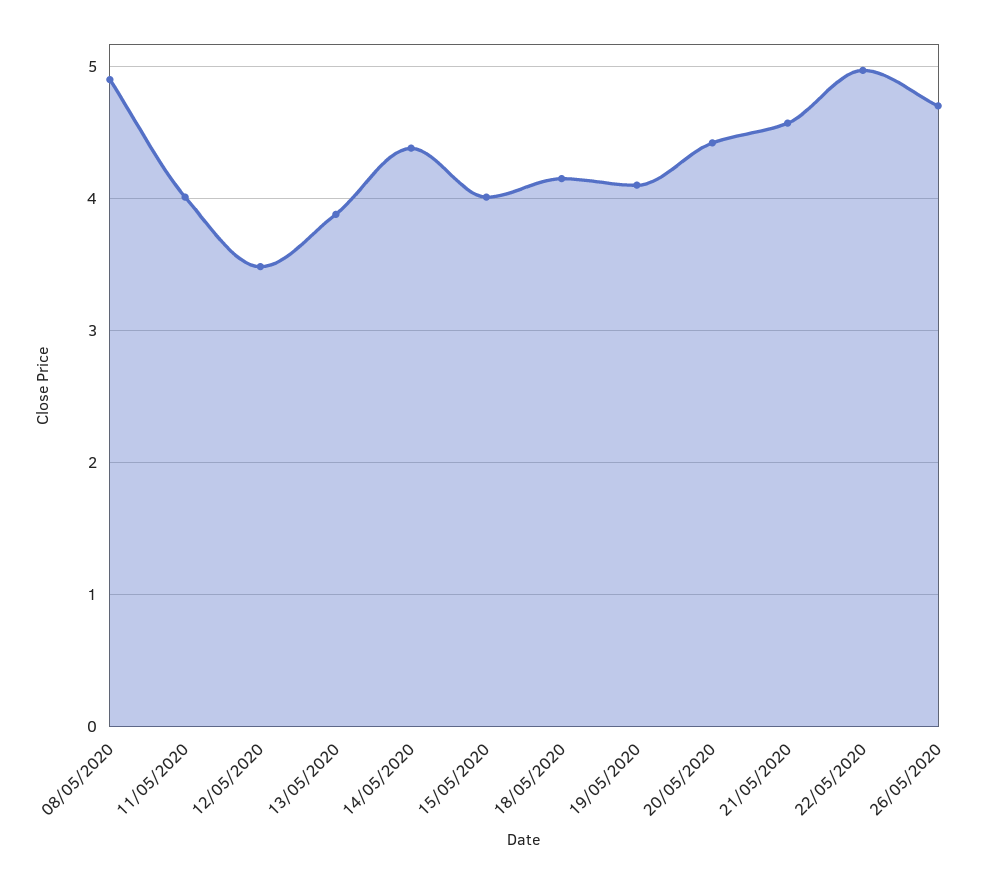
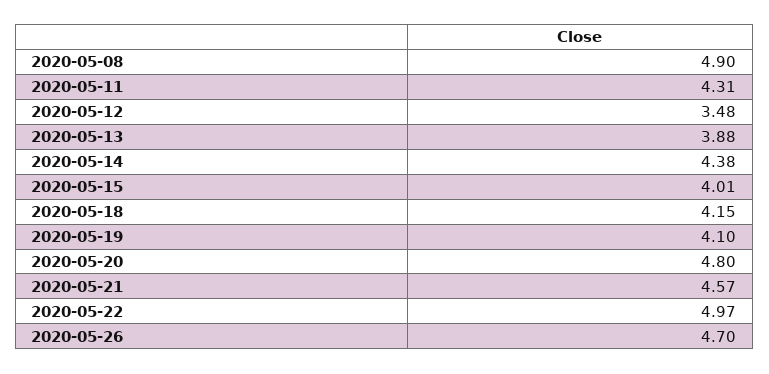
  {
    "08/05/2020": 4.9,
-   "11/05/2020": 4,
+   "11/05/2020": 4.31,
    "12/05/2020": 3.48,
    "13/05/2020": 3.88,
    "14/05/2020": 4.38,
    "15/05/2020": 4.01,
    "18/05/2020": 4.15,
    "19/05/2020": 4.1,
-   "20/05/2020": 4.4,
+   "20/05/2020": 4.8,
    "21/05/2020": 4.57,
    "22/05/2020": 4.97,
    "26/05/2020": 4.7
  }

